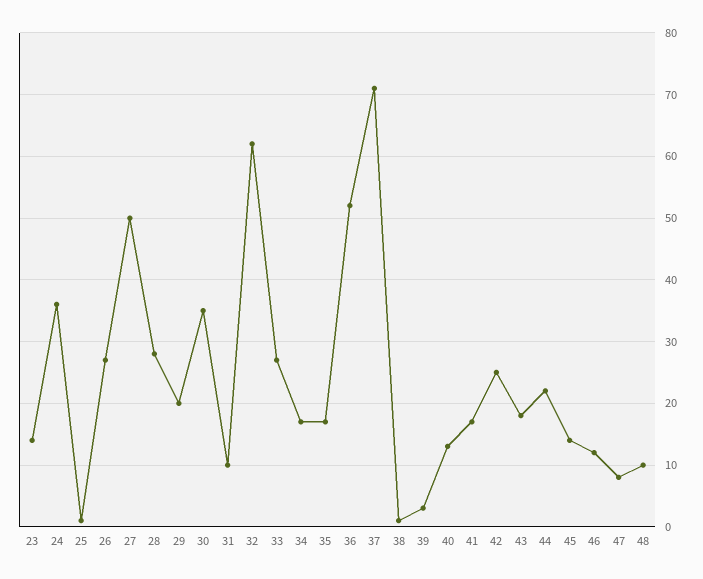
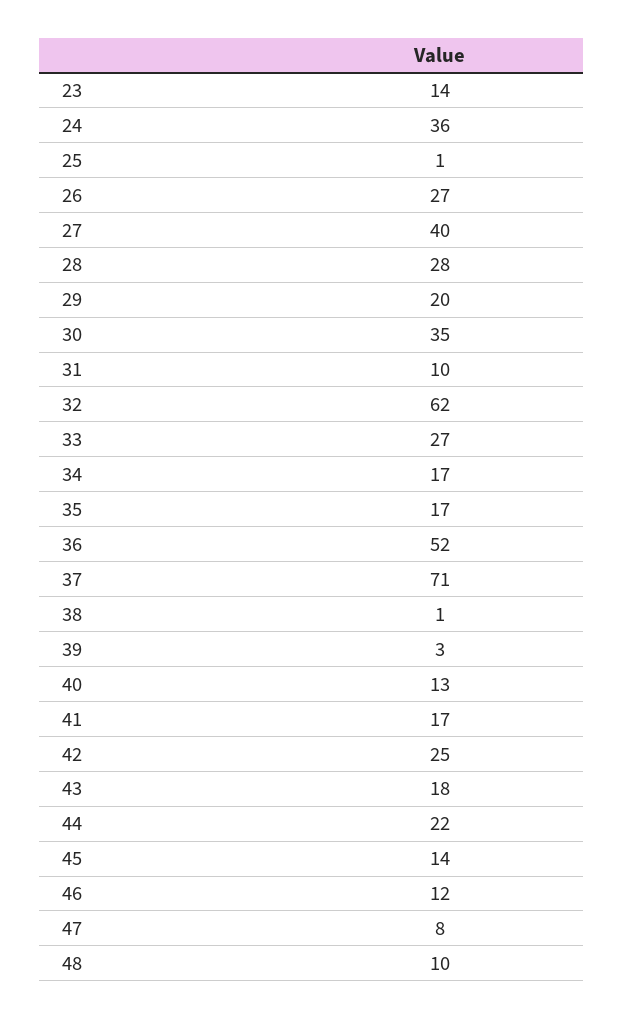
  {
    "23": 14,
    "24": 36,
    "25": 1,
    "26": 27,
-   "27": 50,
+   "27": 40,
    "28": 28,
    "29": 20,
    "30": 35,
    "31": 10,
    "32": 62,
    "33": 27,
    "34": 17,
    "35": 17,
    "36": 52,
    "37": 71,
    "38": 1,
    "39": 3,
    "40": 13,
    "41": 17,
    "42": 25,
    "43": 18,
    "44": 22,
    "45": 14,
    "46": 12,
    "47": 8,
    "48": 10
  }

